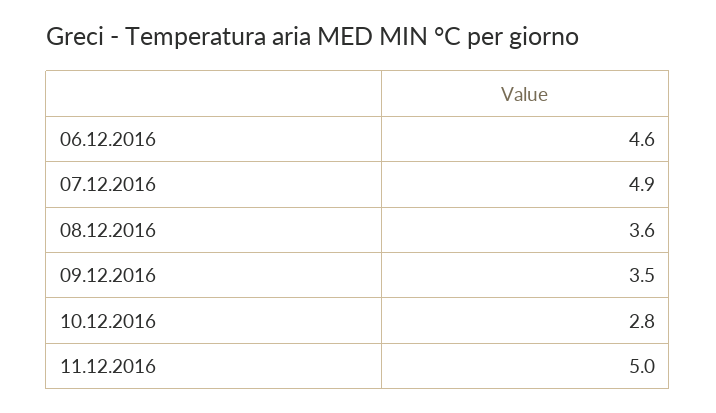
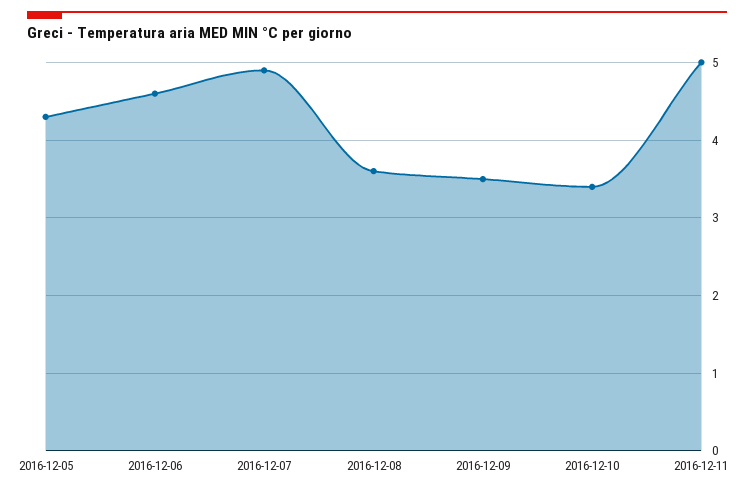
  {
    "06.12.2016": 4.6,
    "07.12.2016": 4.9,
    "08.12.2016": 3.6,
    "09.12.2016": 3.5,
-   "10.12.2016": 2.8,
+   "10.12.2016": 3.4,
-   "11.12.2016": 5
+   "11.12.2016": 5,
+   "2016-12-05": 4.3
  }

